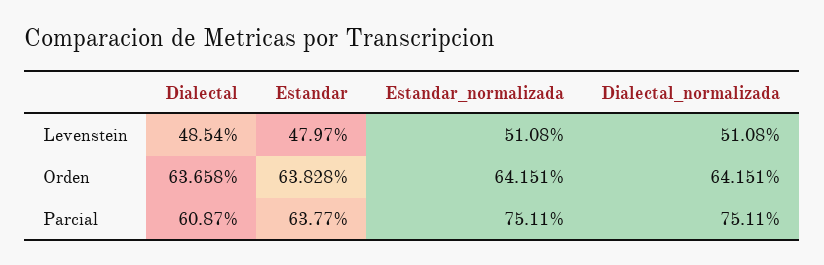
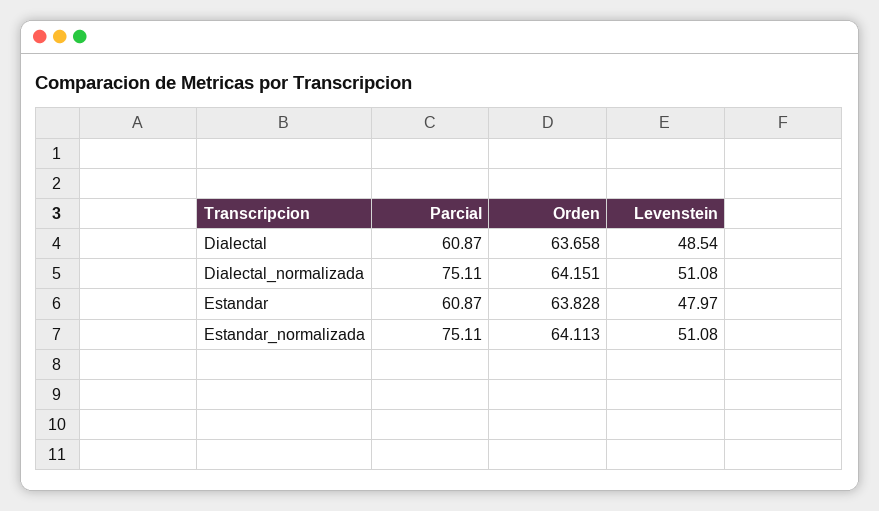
  {
    "Dialectal": {
      "Levenstein": 48.54,
      "Orden": 63.658,
      "Parcial": 60.87
    },
    "Estandar": {
      "Levenstein": 47.97,
      "Orden": 63.828,
-     "Parcial": 63.77
+     "Parcial": 60.87
    },
    "Estandar_normalizada": {
      "Levenstein": 51.08,
-     "Orden": 64.151,
+     "Orden": 64.113,
      "Parcial": 75.11
    },
    "Dialectal_normalizada": {
      "Levenstein": 51.08,
      "Orden": 64.151,
      "Parcial": 75.11
    }
  }

